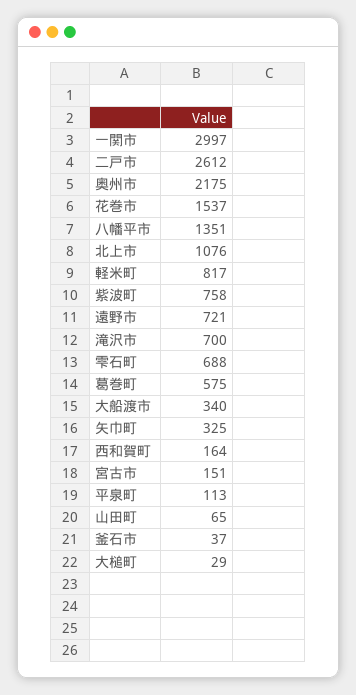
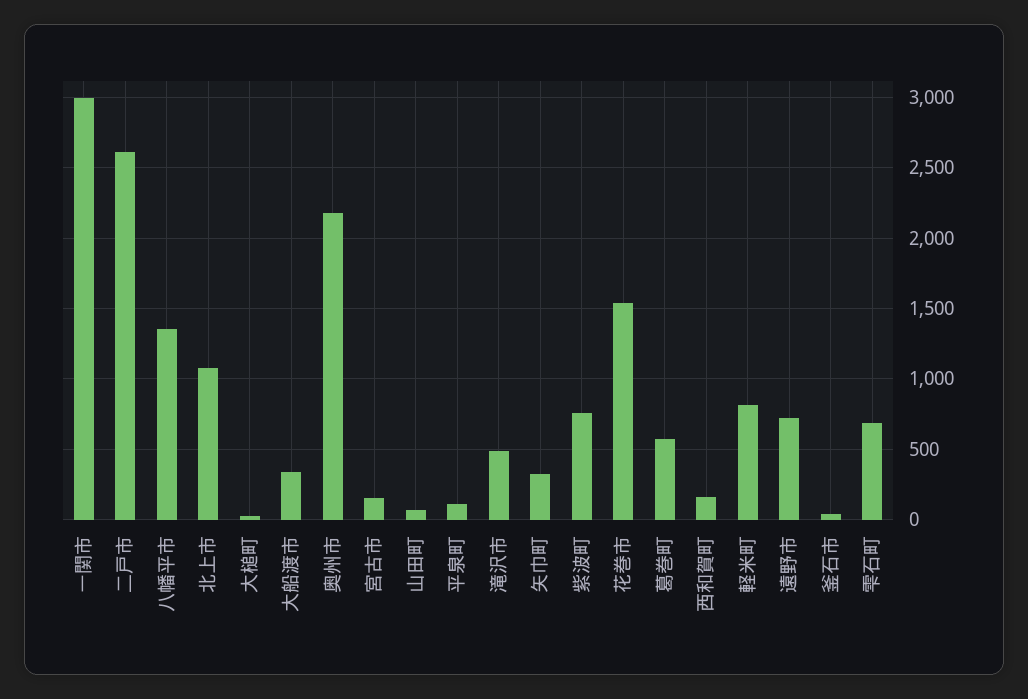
  {
    "一関市": 2997,
    "二戸市": 2612,
    "奥州市": 2175,
    "花巻市": 1537,
    "八幡平市": 1351,
    "北上市": 1076,
    "軽米町": 817,
    "紫波町": 758,
    "遠野市": 721,
-   "滝沢市": 700,
+   "滝沢市": 500,
    "雫石町": 688,
    "葛巻町": 575,
    "大船渡市": 340,
    "矢巾町": 325,
    "西和賀町": 164,
    "宮古市": 151,
    "平泉町": 113,
    "山田町": 65,
    "釜石市": 37,
    "大槌町": 29
  }

